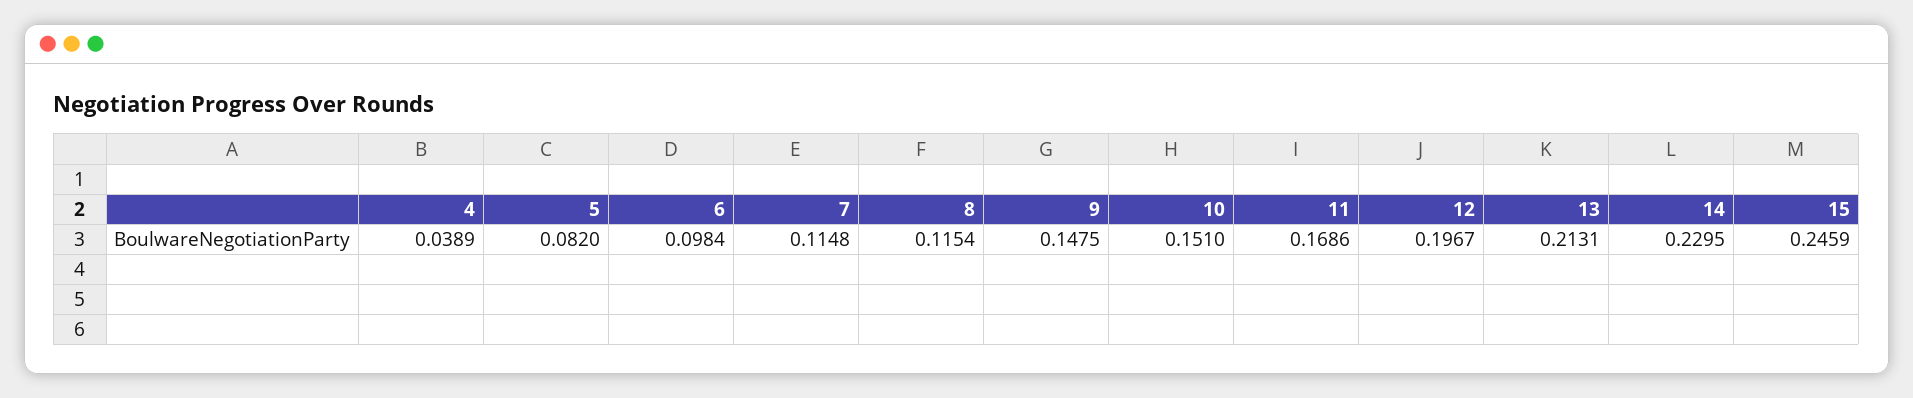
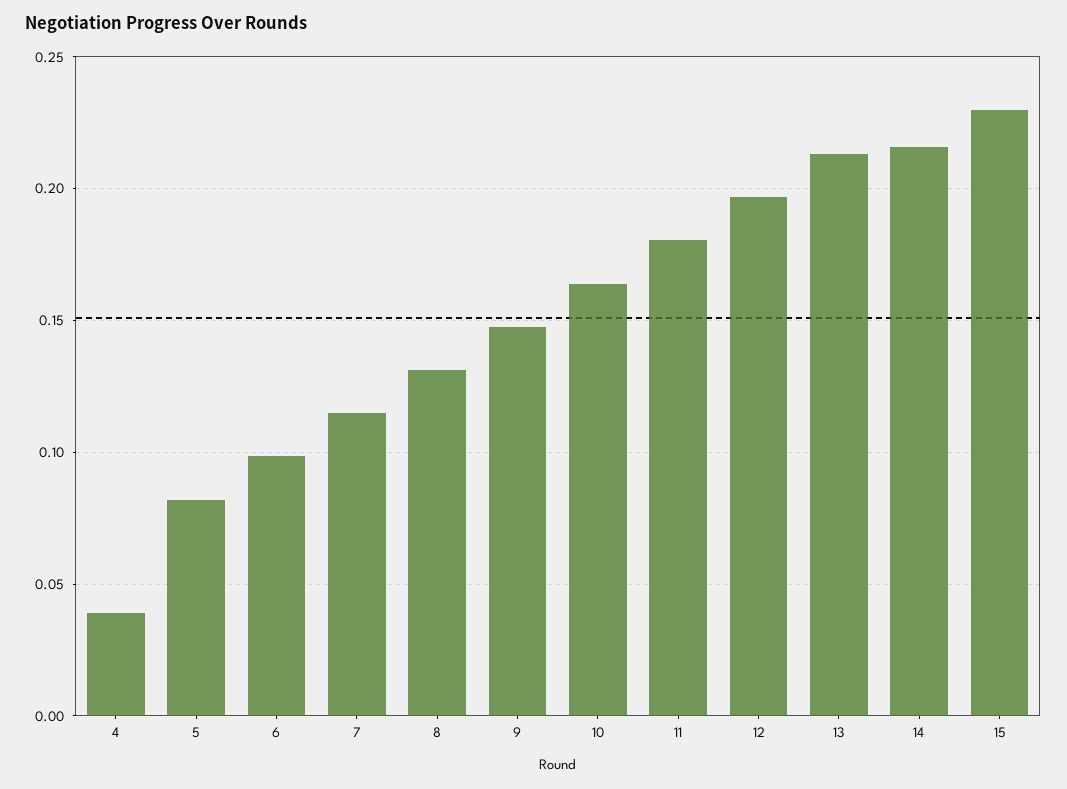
  {
    "4": 0.0389,
    "5": 0.082,
    "6": 0.0984,
    "7": 0.1148,
-   "8": 0.1154,
+   "8": 0.13,
    "9": 0.1475,
-   "10": 0.151,
+   "10": 0.165,
-   "11": 0.1686,
+   "11": 0.18,
    "12": 0.1967,
    "13": 0.2131,
-   "14": 0.2295,
+   "14": 0.215,
-   "15": 0.2459
+   "15": 0.23
  }

